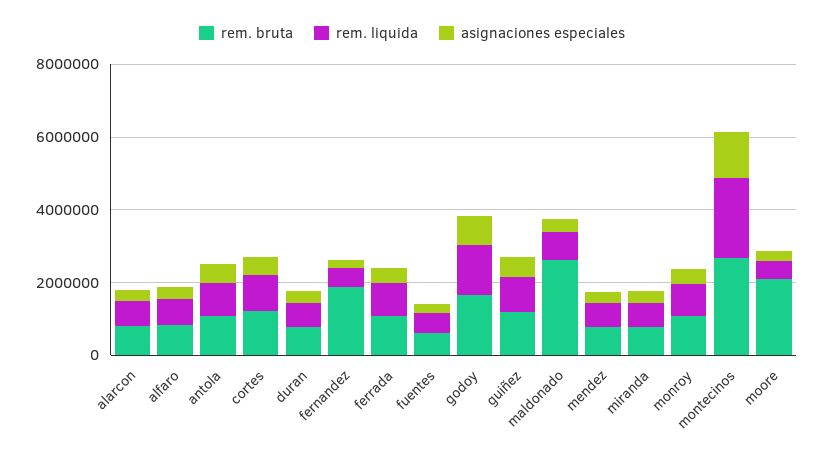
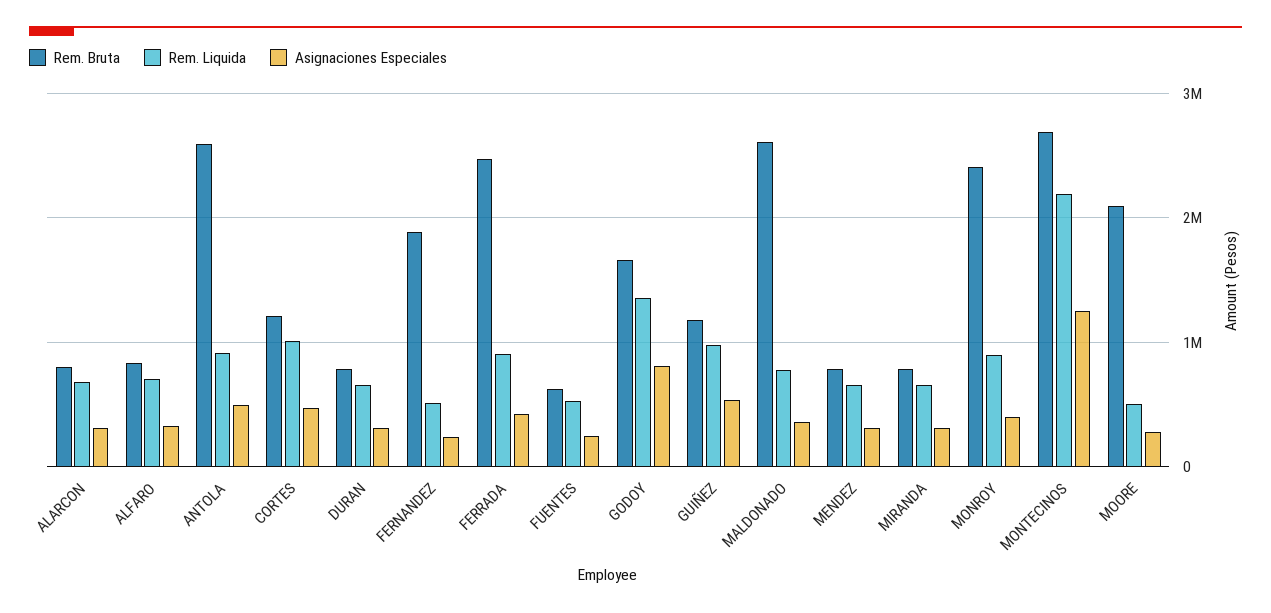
  {
    "rem. bruta": {
      "alarcon": 800000,
      "alfaro": 800000,
-     "antola": 1000000,
+     "antola": 2600000,
      "cortes": 1200000,
      "duran": 800000,
      "fernandez": 1900000,
-     "ferrada": 1000000,
+     "ferrada": 2500000,
      "fuentes": 600000,
      "godoy": 1700000,
      "guiñez": 1200000,
      "maldonado": 2600000,
      "mendez": 800000,
      "miranda": 800000,
-     "monroy": 1000000,
+     "monroy": 2400000,
      "montecinos": 2700000,
      "moore": 2100000
    },
    "rem. liquida": {
      "alarcon": 700000,
      "alfaro": 700000,
      "antola": 900000,
      "cortes": 1000000,
      "duran": 700000,
      "fernandez": 500000,
      "ferrada": 900000,
      "fuentes": 500000,
      "godoy": 1400000,
      "guiñez": 1000000,
      "maldonado": 800000,
      "mendez": 700000,
      "miranda": 700000,
      "monroy": 900000,
      "montecinos": 2200000,
      "moore": 500000
    },
    "asignaciones especiales": {
      "alarcon": 300000,
      "alfaro": 300000,
      "antola": 500000,
      "cortes": 500000,
      "duran": 300000,
      "fernandez": 200000,
      "ferrada": 400000,
      "fuentes": 200000,
      "godoy": 800000,
      "guiñez": 500000,
      "maldonado": 400000,
      "mendez": 300000,
      "miranda": 300000,
      "monroy": 400000,
      "montecinos": 1300000,
      "moore": 300000
    }
  }

